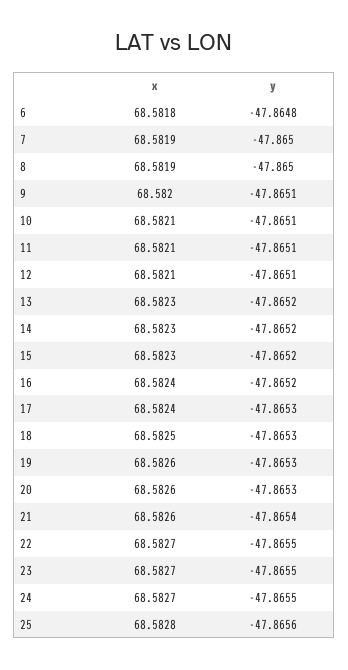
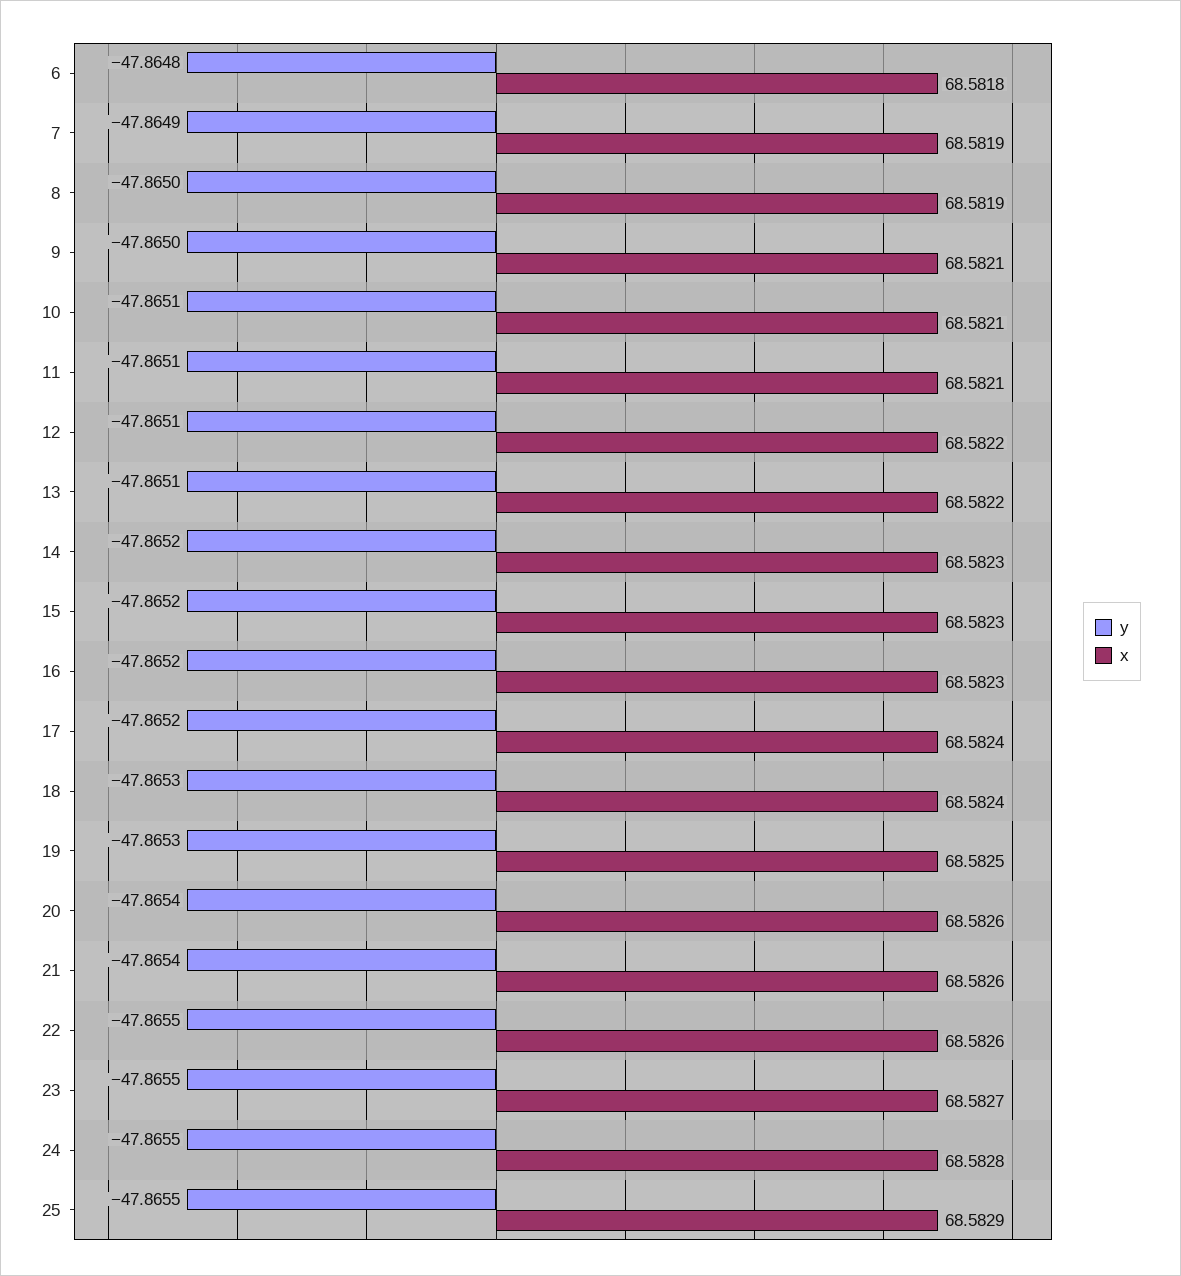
  {
    "x": {
      "6": 68.5818,
      "7": 68.5819,
      "8": 68.5819,
-     "9": 68.582,
+     "9": 68.5821,
      "10": 68.5821,
      "11": 68.5821,
-     "12": 68.5821,
+     "12": 68.5822,
-     "13": 68.5823,
+     "13": 68.5822,
      "14": 68.5823,
      "15": 68.5823,
-     "16": 68.5824,
+     "16": 68.5823,
      "17": 68.5824,
-     "18": 68.5825,
+     "18": 68.5824,
-     "19": 68.5826,
+     "19": 68.5825,
      "20": 68.5826,
      "21": 68.5826,
-     "22": 68.5827,
+     "22": 68.5826,
      "23": 68.5827,
-     "24": 68.5827,
+     "24": 68.5828,
-     "25": 68.5828
+     "25": 68.5829
    },
    "y": {
      "6": -47.8648,
-     "7": -47.865,
+     "7": -47.8649,
      "8": -47.865,
-     "9": -47.8651,
+     "9": -47.865,
      "10": -47.8651,
      "11": -47.8651,
      "12": -47.8651,
-     "13": -47.8652,
+     "13": -47.8651,
      "14": -47.8652,
      "15": -47.8652,
      "16": -47.8652,
-     "17": -47.8653,
+     "17": -47.8652,
      "18": -47.8653,
      "19": -47.8653,
-     "20": -47.8653,
+     "20": -47.8654,
      "21": -47.8654,
      "22": -47.8655,
      "23": -47.8655,
      "24": -47.8655,
-     "25": -47.8656
+     "25": -47.8655
    }
  }

